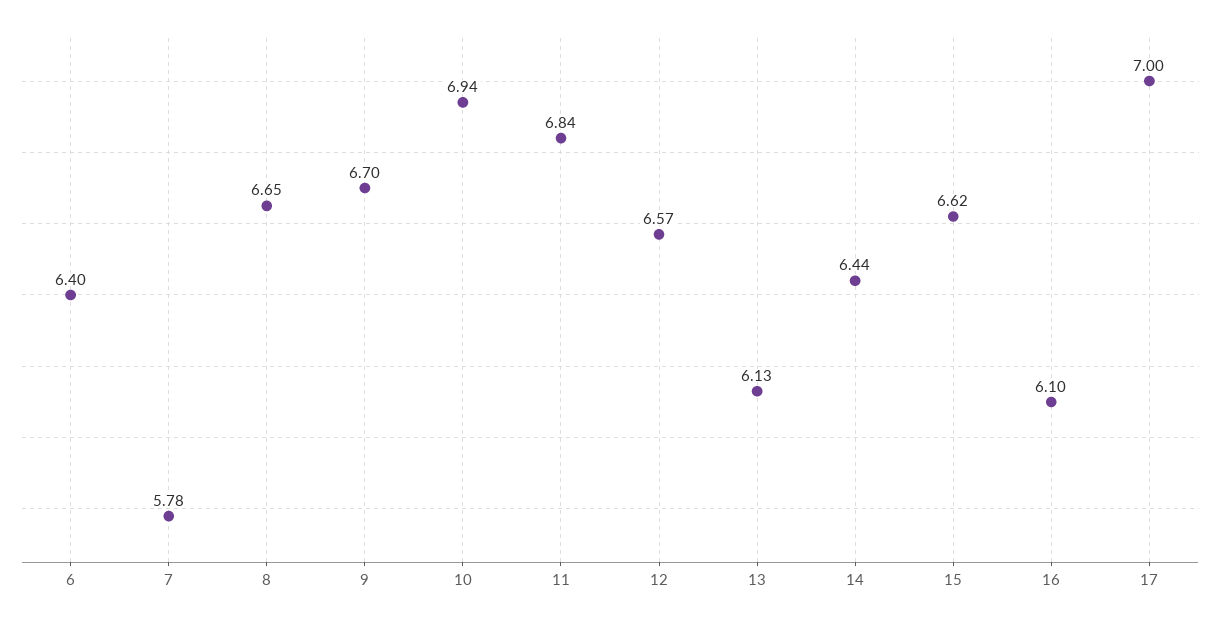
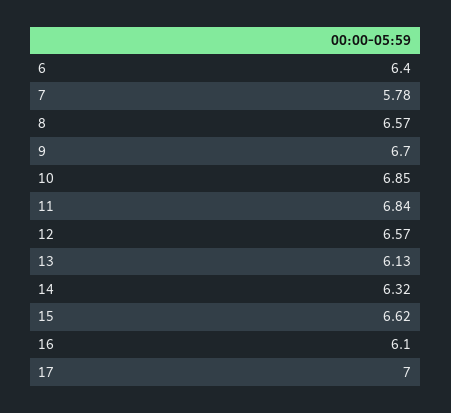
  {
    "6": 6.4,
    "7": 5.78,
-   "8": 6.65,
+   "8": 6.57,
    "9": 6.7,
-   "10": 6.94,
+   "10": 6.85,
    "11": 6.84,
    "12": 6.57,
    "13": 6.13,
-   "14": 6.44,
+   "14": 6.32,
    "15": 6.62,
    "16": 6.1,
    "17": 7
  }

